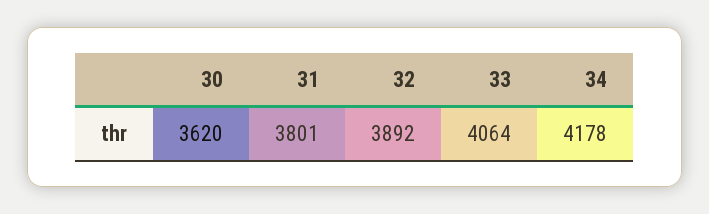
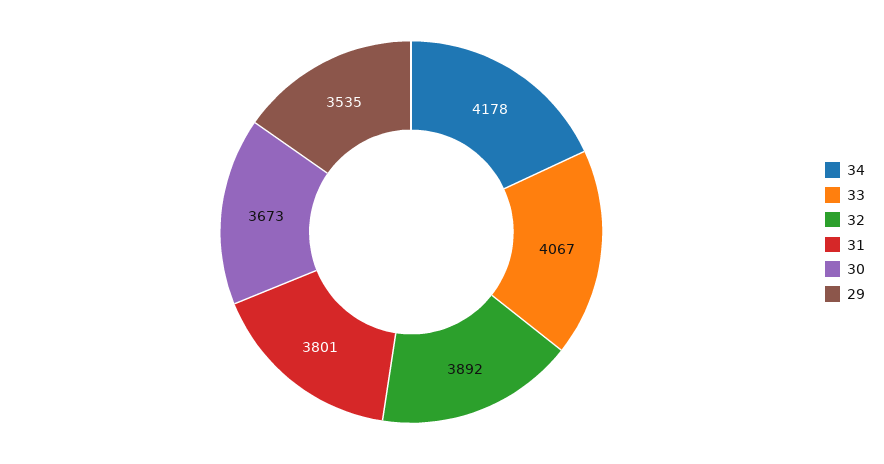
  {
-   "30": 3620,
+   "30": 3673,
    "31": 3801,
    "32": 3892,
-   "33": 4064,
+   "33": 4067,
-   "34": 4178
+   "34": 4178,
+   "29": 3535
  }

